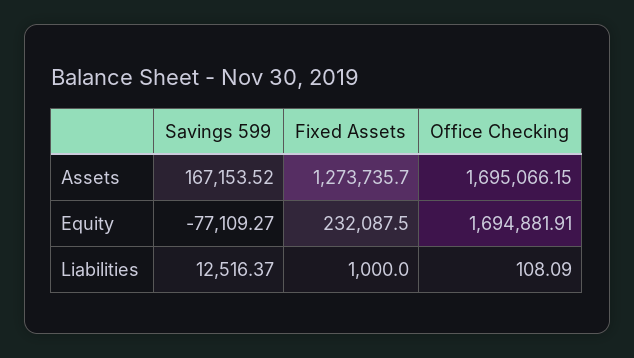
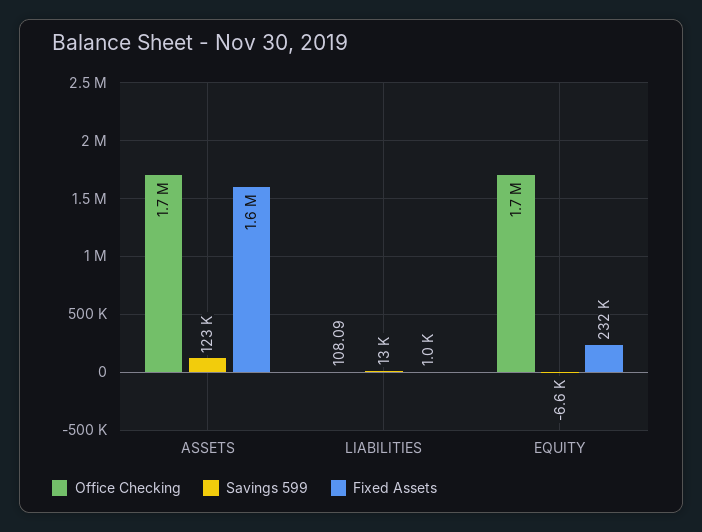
  {
    "Savings 599": {
-     "Assets": 167153.52,
+     "Assets": 123000,
-     "Equity": -77109.27,
+     "Equity": -6600,
      "Liabilities": 12516.37
    },
    "Fixed Assets": {
-     "Assets": 1273735.7,
+     "Assets": 1600000,
      "Equity": 232087.5,
      "Liabilities": 1000
    },
    "Office Checking": {
      "Assets": 1695066.15,
      "Equity": 1694881.91,
      "Liabilities": 108.09
    }
  }

